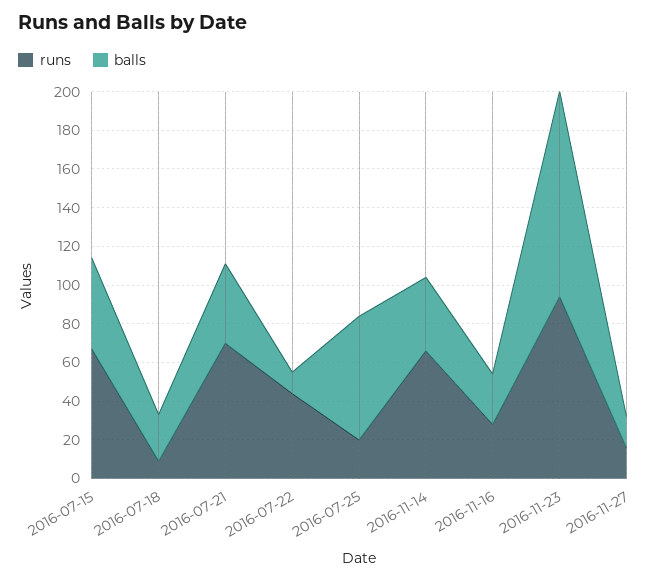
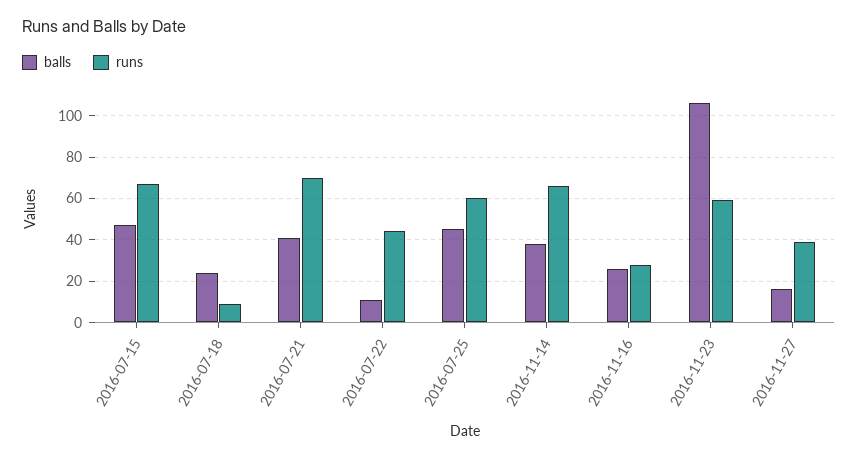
  {
    "runs": {
      "2016-07-15": 65,
      "2016-07-18": 10,
      "2016-07-21": 70,
      "2016-07-22": 45,
-     "2016-07-25": 20,
+     "2016-07-25": 60,
      "2016-11-14": 65,
      "2016-11-16": 30,
-     "2016-11-23": 95,
+     "2016-11-23": 60,
-     "2016-11-27": 15
+     "2016-11-27": 40
    },
    "balls": {
      "2016-07-15": 45,
      "2016-07-18": 25,
      "2016-07-21": 40,
      "2016-07-22": 10,
-     "2016-07-25": 65,
+     "2016-07-25": 45,
      "2016-11-14": 40,
      "2016-11-16": 25,
      "2016-11-23": 105,
      "2016-11-27": 15
    }
  }

